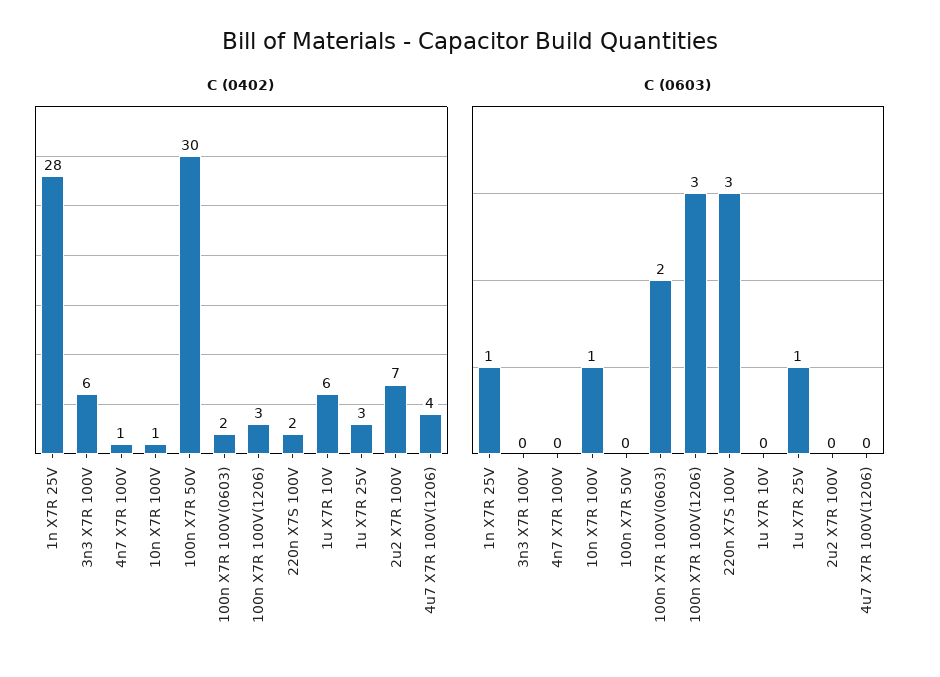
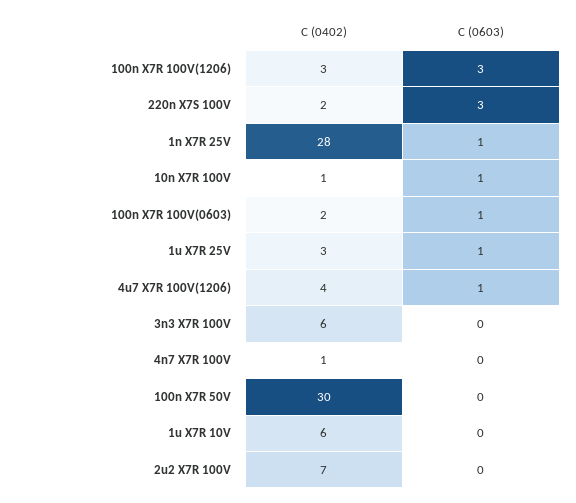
  {
    "C (0402)": {
      "1n X7R 25V": 28,
      "3n3 X7R 100V": 6,
      "4n7 X7R 100V": 1,
      "10n X7R 100V": 1,
      "100n X7R 50V": 30,
      "100n X7R 100V(0603)": 2,
      "100n X7R 100V(1206)": 3,
      "220n X7S 100V": 2,
      "1u X7R 10V": 6,
      "1u X7R 25V": 3,
      "2u2 X7R 100V": 7,
      "4u7 X7R 100V(1206)": 4
    },
    "C (0603)": {
      "1n X7R 25V": 1,
      "3n3 X7R 100V": 0,
      "4n7 X7R 100V": 0,
      "10n X7R 100V": 1,
      "100n X7R 50V": 0,
-     "100n X7R 100V(0603)": 2,
+     "100n X7R 100V(0603)": 1,
      "100n X7R 100V(1206)": 3,
      "220n X7S 100V": 3,
      "1u X7R 10V": 0,
      "1u X7R 25V": 1,
      "2u2 X7R 100V": 0,
-     "4u7 X7R 100V(1206)": 0
+     "4u7 X7R 100V(1206)": 1
    }
  }

